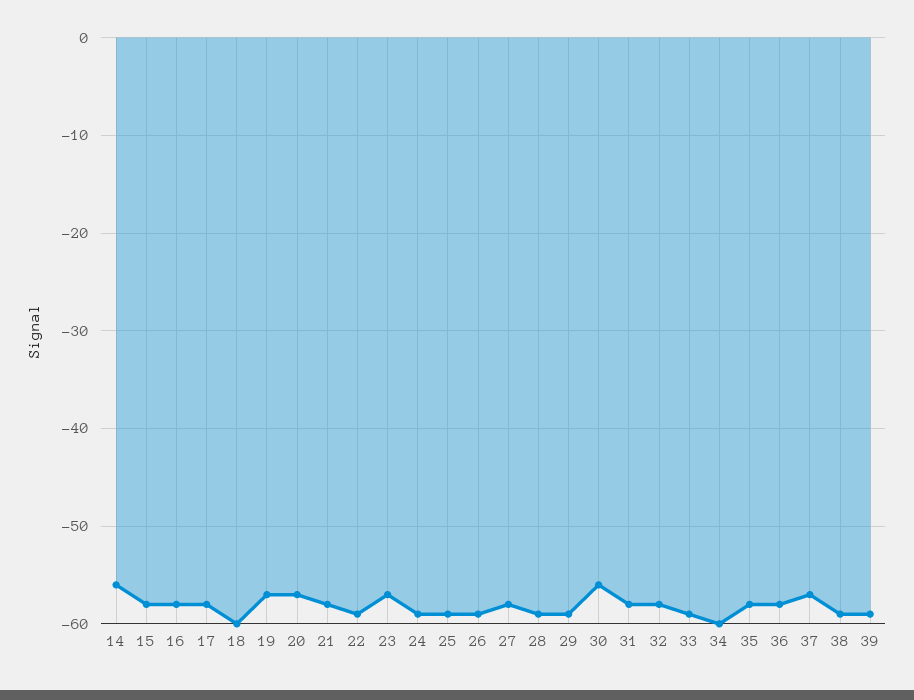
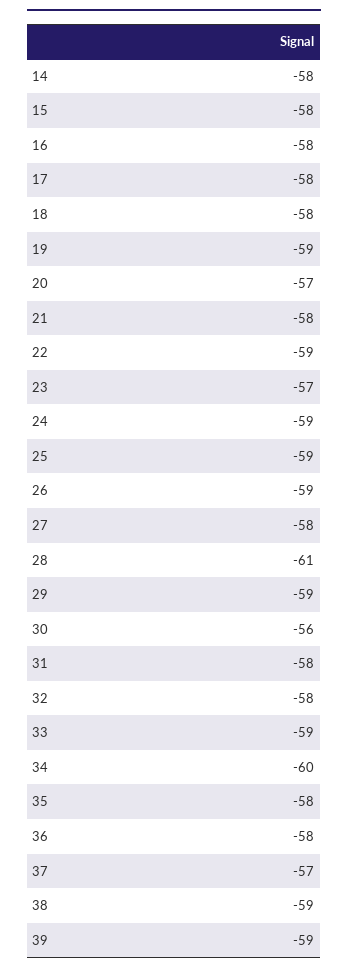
  {
-   "14": -56,
+   "14": -58,
    "15": -58,
    "16": -58,
    "17": -58,
-   "18": -60,
+   "18": -58,
-   "19": -57,
+   "19": -59,
    "20": -57,
    "21": -58,
    "22": -59,
    "23": -57,
    "24": -59,
    "25": -59,
    "26": -59,
    "27": -58,
-   "28": -59,
+   "28": -61,
    "29": -59,
    "30": -56,
    "31": -58,
    "32": -58,
    "33": -59,
    "34": -60,
    "35": -58,
    "36": -58,
    "37": -57,
    "38": -59,
    "39": -59
  }

